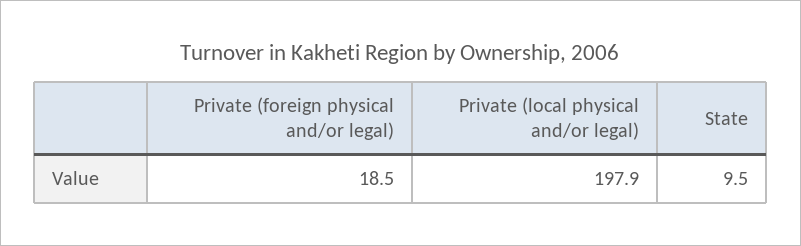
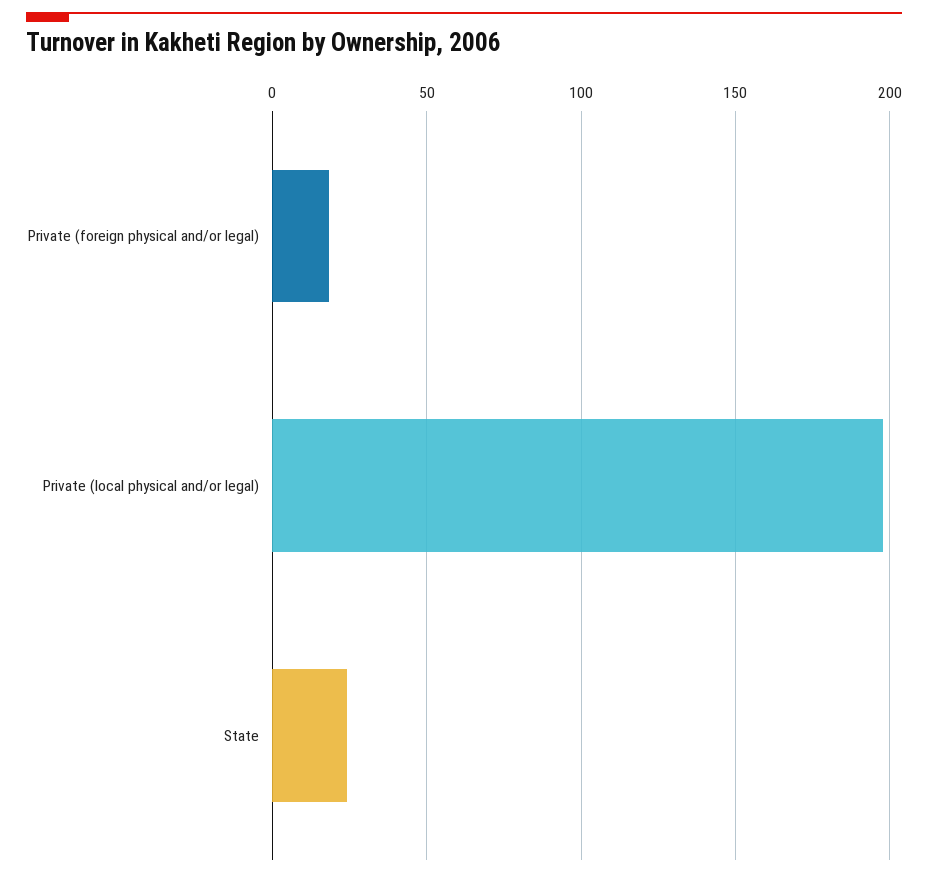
  {
    "Private (foreign physical and/or legal)": 18.5,
    "Private (local physical and/or legal)": 197.9,
-   "State": 9.5
+   "State": 25
  }

